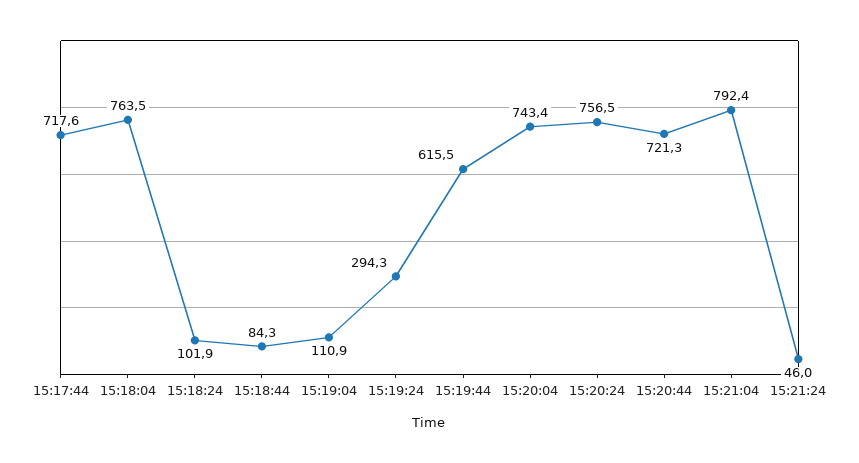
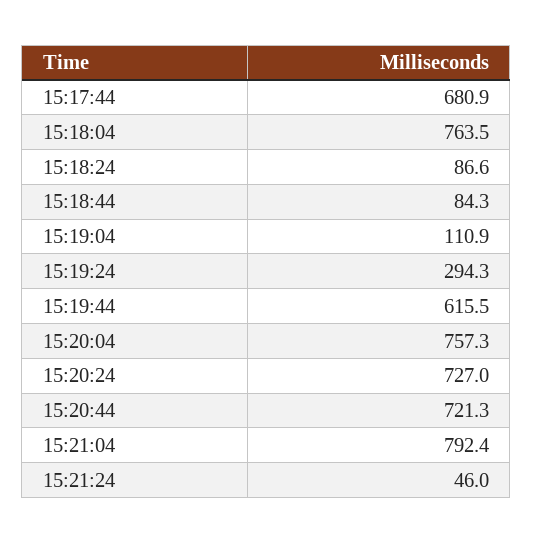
  {
-   "15:17:44": 717.6,
+   "15:17:44": 680.9,
    "15:18:04": 763.5,
-   "15:18:24": 101.9,
+   "15:18:24": 86.6,
    "15:18:44": 84.3,
    "15:19:04": 110.9,
    "15:19:24": 294.3,
    "15:19:44": 615.5,
-   "15:20:04": 743.4,
+   "15:20:04": 757.3,
-   "15:20:24": 756.5,
+   "15:20:24": 727,
    "15:20:44": 721.3,
    "15:21:04": 792.4,
    "15:21:24": 46
  }

